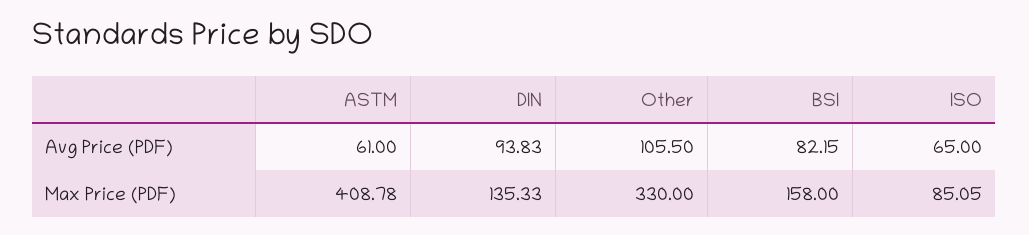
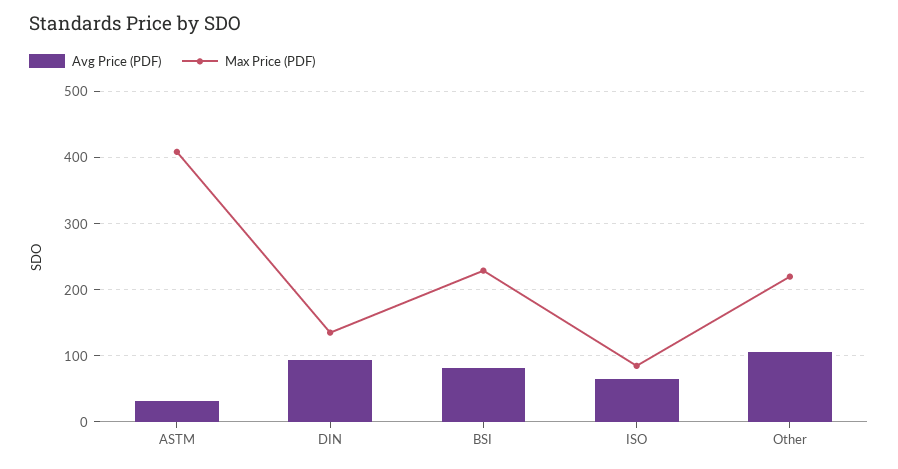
  {
    "Avg Price (PDF)": {
-     "ASTM": 61,
+     "ASTM": 30,
      "DIN": 93.83,
      "Other": 105.5,
      "BSI": 82.15,
      "ISO": 65
    },
    "Max Price (PDF)": {
      "ASTM": 408.78,
      "DIN": 135.33,
-     "Other": 330,
+     "Other": 220,
-     "BSI": 158,
+     "BSI": 230,
      "ISO": 85.05
    }
  }

